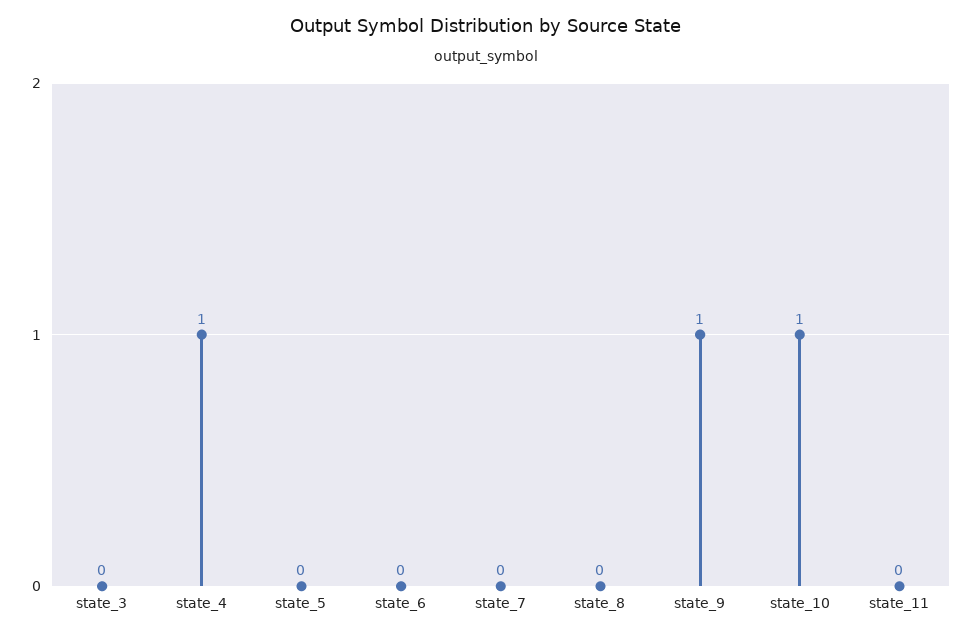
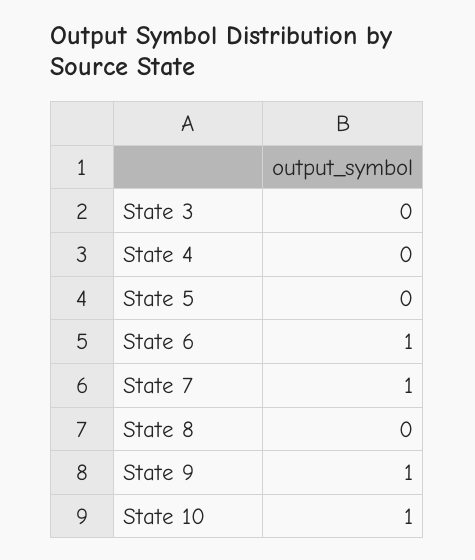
  {
    "state_3": 0,
-   "state_4": 1,
+   "state_4": 0,
    "state_5": 0,
-   "state_6": 0,
+   "state_6": 1,
-   "state_7": 0,
+   "state_7": 1,
    "state_8": 0,
    "state_9": 1,
-   "state_10": 1,
+   "state_10": 1
-   "state_11": 0
  }

